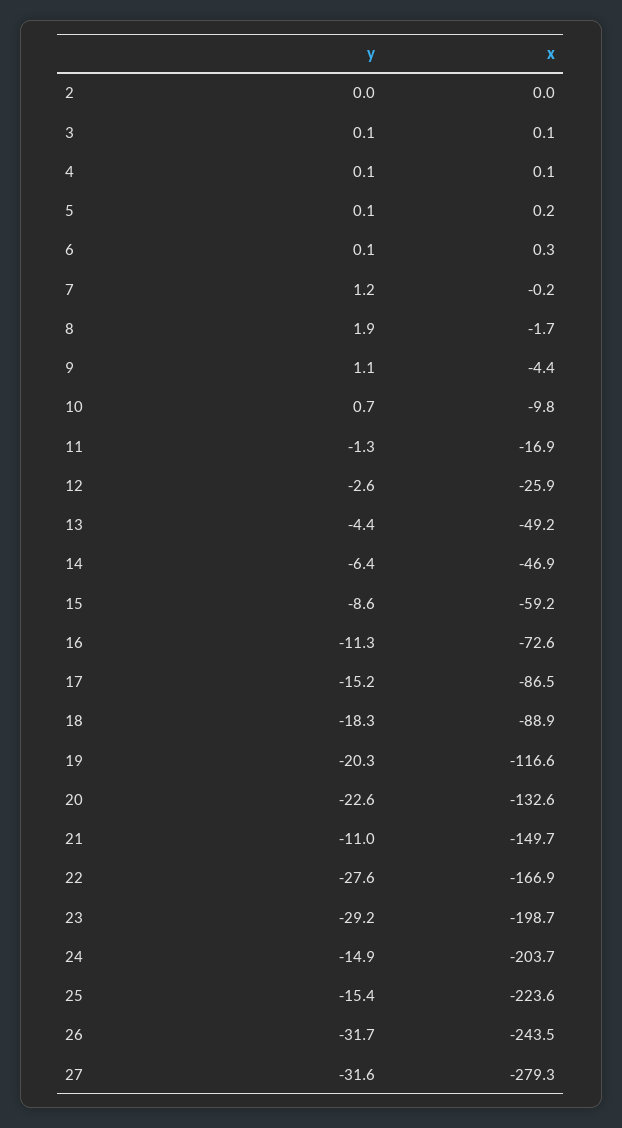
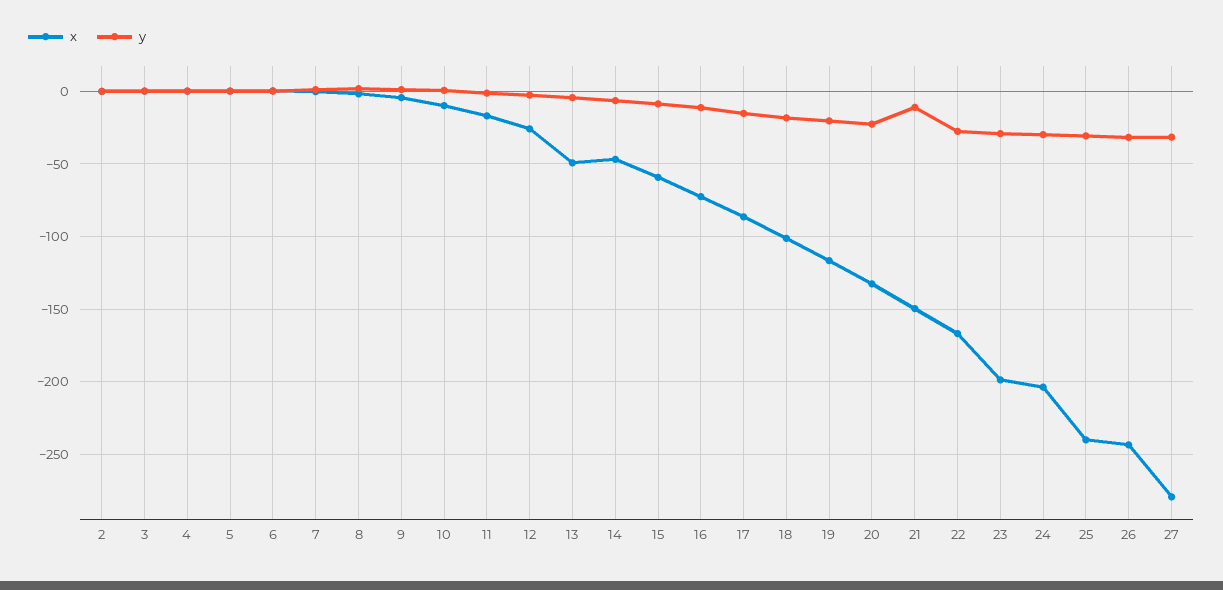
  {
    "y": {
      "2": 0,
      "3": 0.1,
      "4": 0.1,
      "5": 0.1,
      "6": 0.1,
      "7": 1.2,
      "8": 1.9,
      "9": 1.1,
      "10": 0.7,
      "11": -1.3,
      "12": -2.6,
      "13": -4.4,
      "14": -6.4,
      "15": -8.6,
      "16": -11.3,
      "17": -15.2,
      "18": -18.3,
      "19": -20.3,
      "20": -22.6,
      "21": -11,
      "22": -27.6,
      "23": -29.2,
-     "24": -14.9,
+     "24": -30,
-     "25": -15.4,
+     "25": -30,
      "26": -31.7,
      "27": -31.6
    },
    "x": {
      "2": 0,
      "3": 0.1,
      "4": 0.1,
      "5": 0.2,
      "6": 0.3,
      "7": -0.2,
      "8": -1.7,
      "9": -4.4,
      "10": -9.8,
      "11": -16.9,
      "12": -25.9,
      "13": -49.2,
      "14": -46.9,
      "15": -59.2,
      "16": -72.6,
      "17": -86.5,
-     "18": -88.9,
+     "18": -100,
      "19": -116.6,
      "20": -132.6,
      "21": -149.7,
      "22": -166.9,
      "23": -198.7,
      "24": -203.7,
-     "25": -223.6,
+     "25": -240,
      "26": -243.5,
      "27": -279.3
    }
  }

